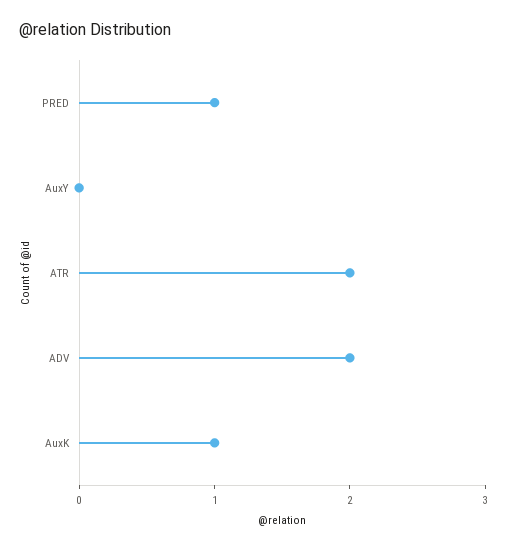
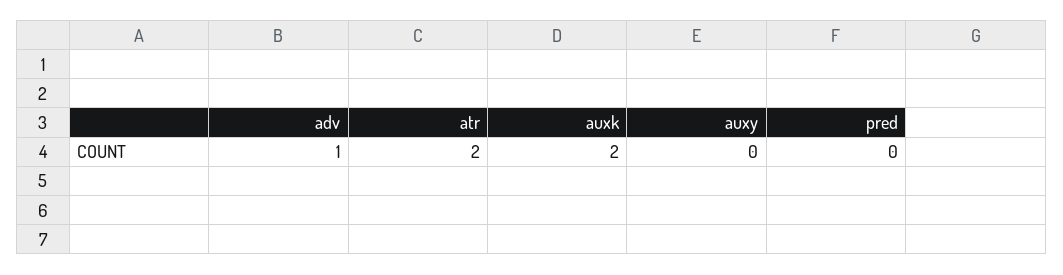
  {
-   "PRED": 1,
+   "PRED": 0,
    "AuxY": 0,
    "ATR": 2,
-   "ADV": 2,
+   "ADV": 1,
-   "AuxK": 1
+   "AuxK": 2
  }

